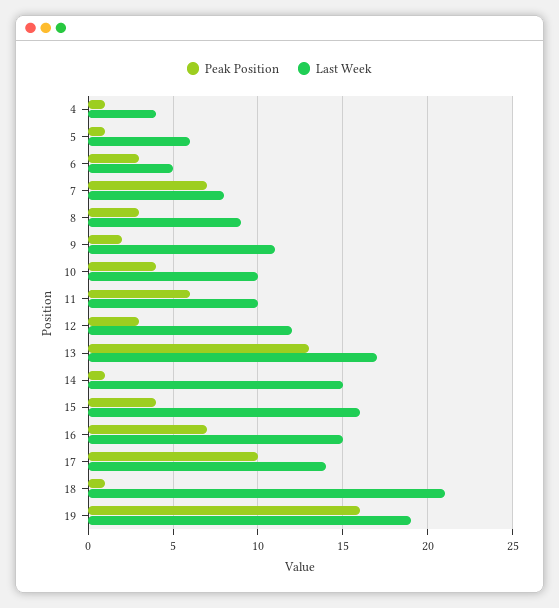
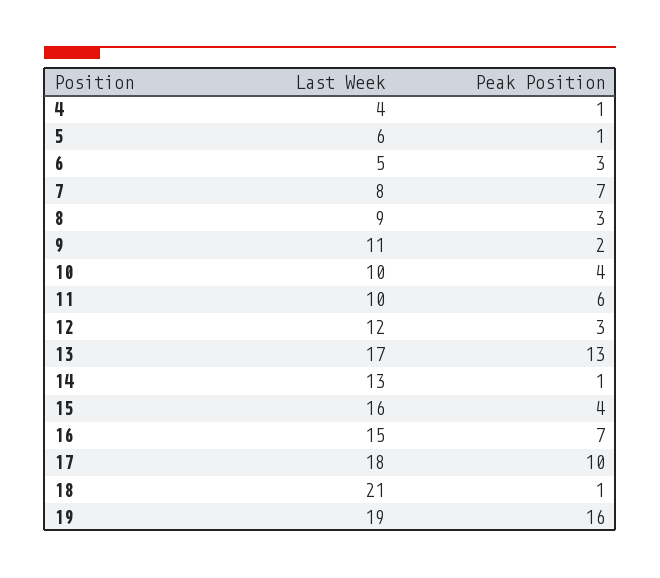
  {
    "Peak Position": {
      "4": 1,
      "5": 1,
      "6": 3,
      "7": 7,
      "8": 3,
      "9": 2,
      "10": 4,
      "11": 6,
      "12": 3,
      "13": 13,
      "14": 1,
      "15": 4,
      "16": 7,
      "17": 10,
      "18": 1,
      "19": 16
    },
    "Last Week": {
      "4": 4,
      "5": 6,
      "6": 5,
      "7": 8,
      "8": 9,
      "9": 11,
      "10": 10,
      "11": 10,
      "12": 12,
      "13": 17,
-     "14": 15,
+     "14": 13,
      "15": 16,
      "16": 15,
-     "17": 14,
+     "17": 18,
      "18": 21,
      "19": 19
    }
  }

